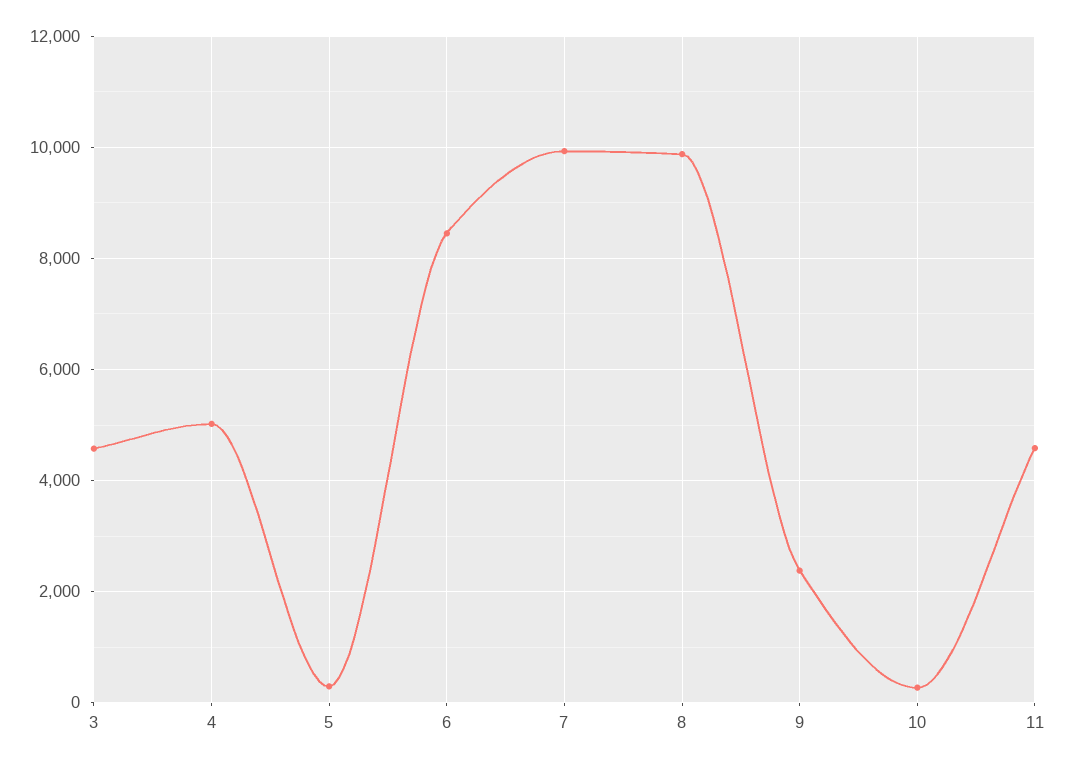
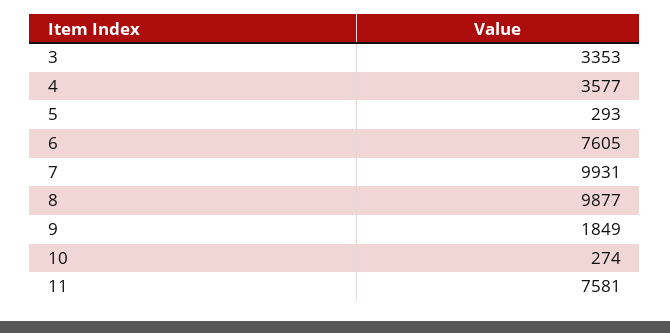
  {
-   "3": 4600,
+   "3": 3353,
-   "4": 5000,
+   "4": 3577,
    "5": 293,
-   "6": 8400,
+   "6": 7605,
    "7": 9931,
    "8": 9877,
-   "9": 2400,
+   "9": 1849,
    "10": 274,
-   "11": 4600
+   "11": 7581
  }

